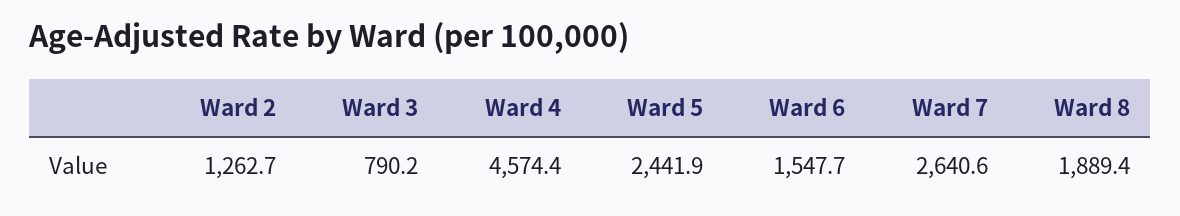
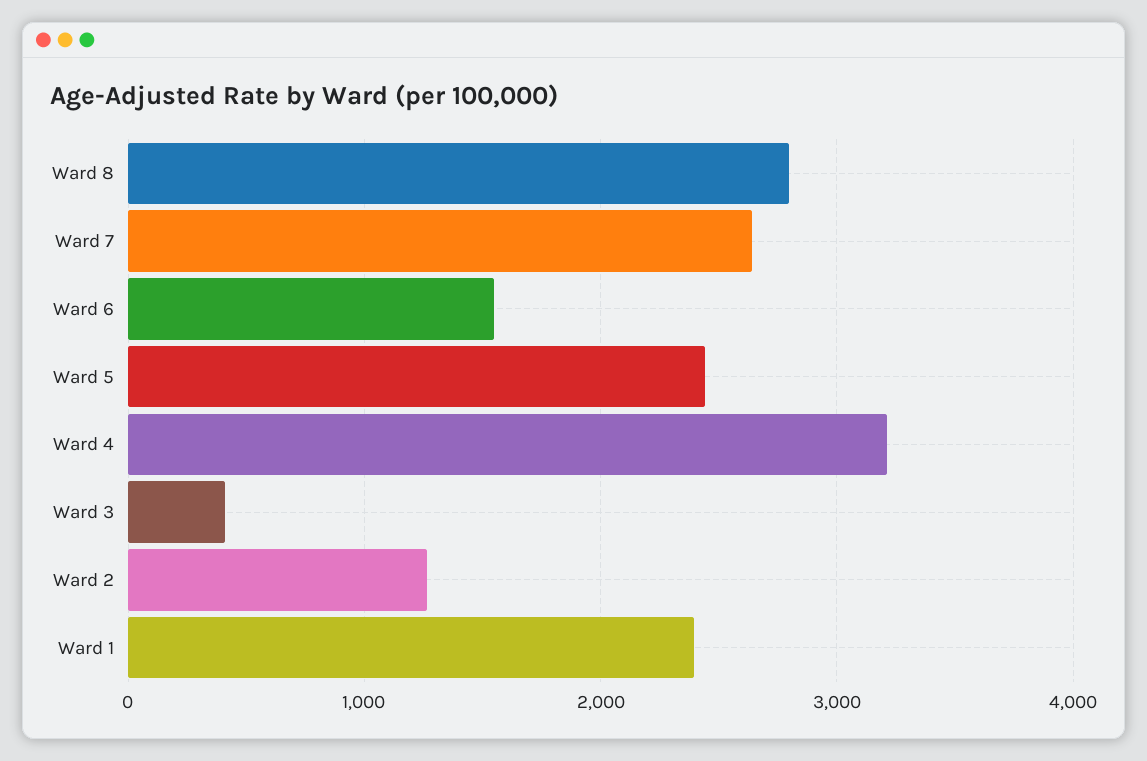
  {
    "Ward 2": 1262.7,
-   "Ward 3": 790.2,
+   "Ward 3": 400,
-   "Ward 4": 4574.4,
+   "Ward 4": 3200,
    "Ward 5": 2441.9,
    "Ward 6": 1547.7,
    "Ward 7": 2640.6,
-   "Ward 8": 1889.4
+   "Ward 8": 2800,
+   "Ward 1": 2400
  }

